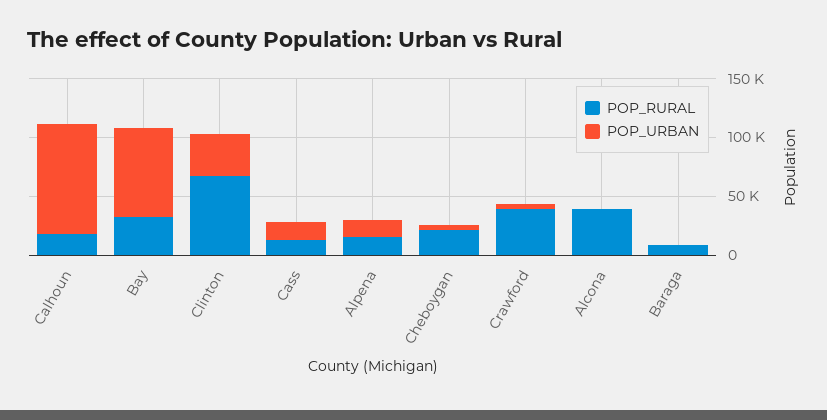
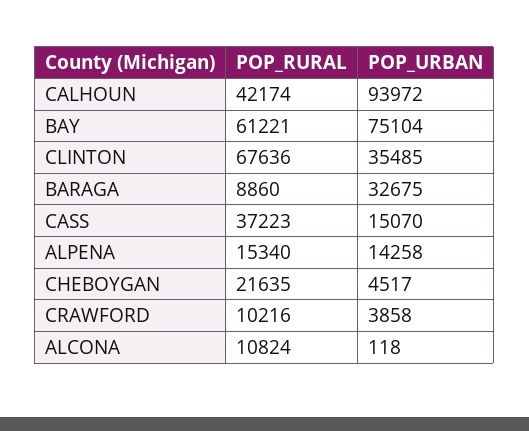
  {
    "POP_RURAL": {
-     "Calhoun": 20000,
+     "Calhoun": 42174,
-     "Bay": 30000,
+     "Bay": 61221,
      "Clinton": 67636,
-     "Cass": 10000,
+     "Cass": 37223,
      "Alpena": 15340,
      "Cheboygan": 21635,
-     "Crawford": 40000,
+     "Crawford": 10216,
-     "Alcona": 40000,
+     "Alcona": 10824,
      "Baraga": 8860
    },
    "POP_URBAN": {
      "Calhoun": 93972,
      "Bay": 75104,
      "Clinton": 35485,
      "Cass": 15070,
      "Alpena": 14258,
      "Cheboygan": 4517,
      "Crawford": 3858,
      "Alcona": 118,
-     "Baraga": 0
+     "Baraga": 32675
    }
  }

